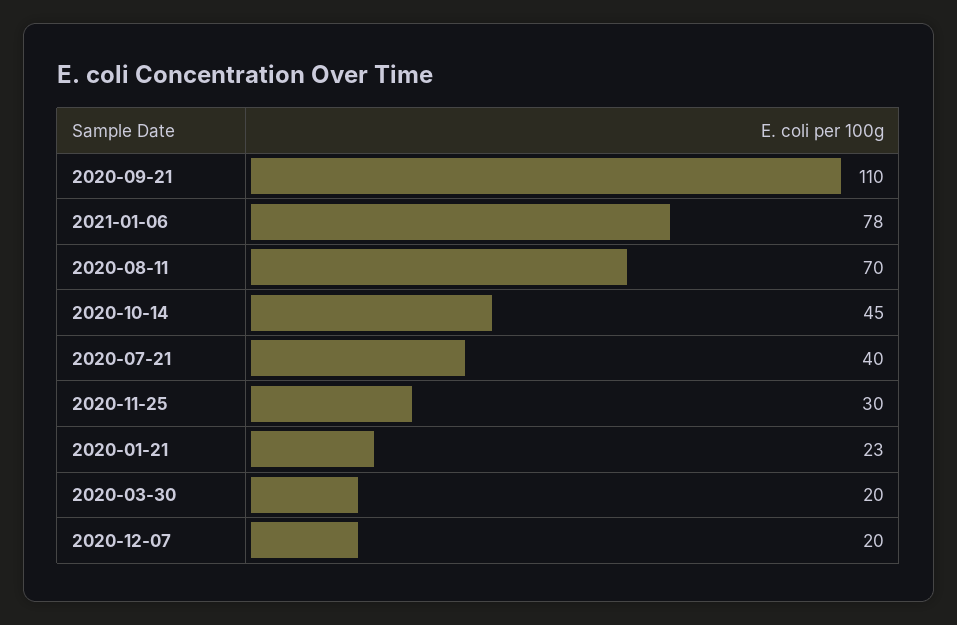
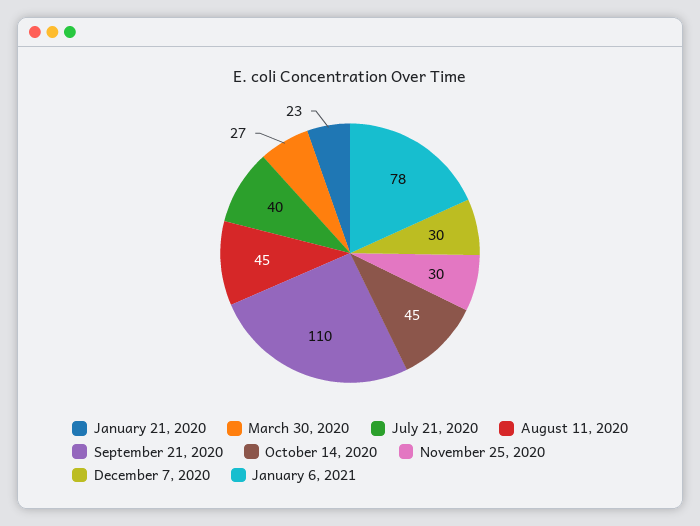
  {
    "2020-09-21": 110,
    "2021-01-06": 78,
-   "2020-08-11": 70,
+   "2020-08-11": 45,
    "2020-10-14": 45,
    "2020-07-21": 40,
    "2020-11-25": 30,
    "2020-01-21": 23,
-   "2020-03-30": 20,
+   "2020-03-30": 27,
-   "2020-12-07": 20
+   "2020-12-07": 30
  }

